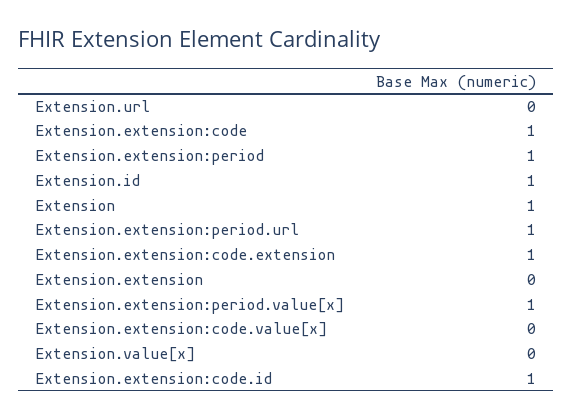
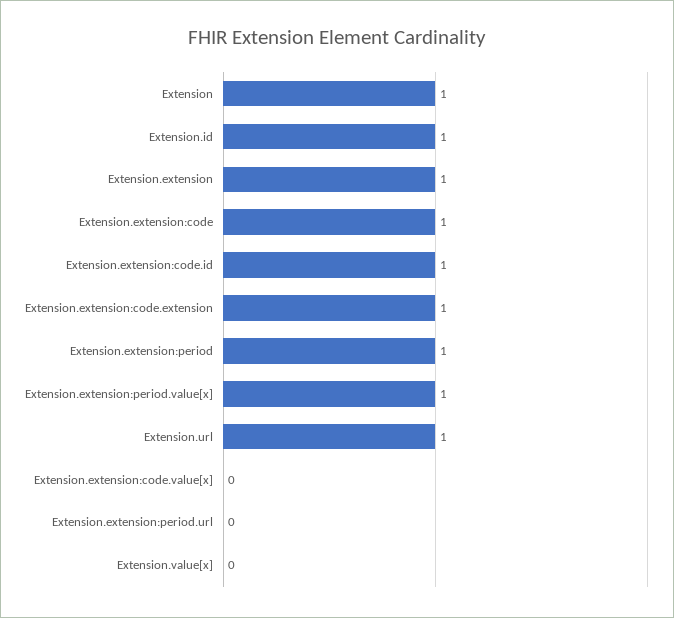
  {
-   "Extension.url": 0,
+   "Extension.url": 1,
    "Extension.extension:code": 1,
    "Extension.extension:period": 1,
    "Extension.id": 1,
    "Extension": 1,
-   "Extension.extension:period.url": 1,
+   "Extension.extension:period.url": 0,
    "Extension.extension:code.extension": 1,
-   "Extension.extension": 0,
+   "Extension.extension": 1,
    "Extension.extension:period.value[x]": 1,
    "Extension.extension:code.value[x]": 0,
    "Extension.value[x]": 0,
    "Extension.extension:code.id": 1
  }

